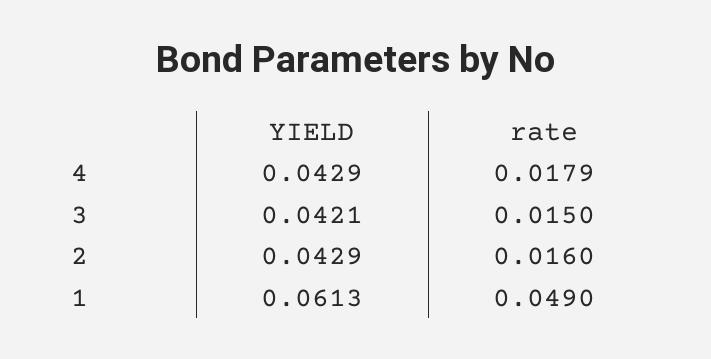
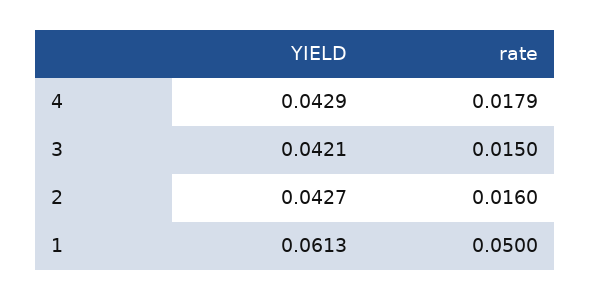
  {
    "YIELD": {
      "4": 0.0429,
      "3": 0.0421,
-     "2": 0.0429,
+     "2": 0.0427,
      "1": 0.0613
    },
    "rate": {
      "4": 0.0179,
      "3": 0.015,
      "2": 0.016,
-     "1": 0.049
+     "1": 0.05
    }
  }

